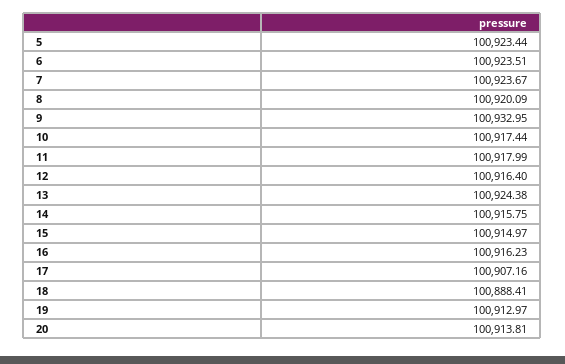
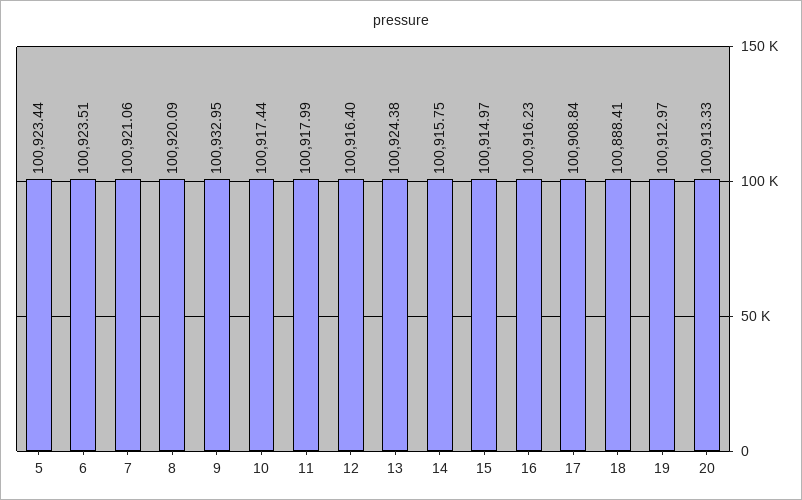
  {
    "5": 100923.44,
    "6": 100923.51,
-   "7": 100923.67,
+   "7": 100921.06,
    "8": 100920.09,
    "9": 100932.95,
    "10": 100917.44,
    "11": 100917.99,
    "12": 100916.4,
    "13": 100924.38,
    "14": 100915.75,
    "15": 100914.97,
    "16": 100916.23,
-   "17": 100907.16,
+   "17": 100908.84,
    "18": 100888.41,
    "19": 100912.97,
-   "20": 100913.81
+   "20": 100913.33
  }

